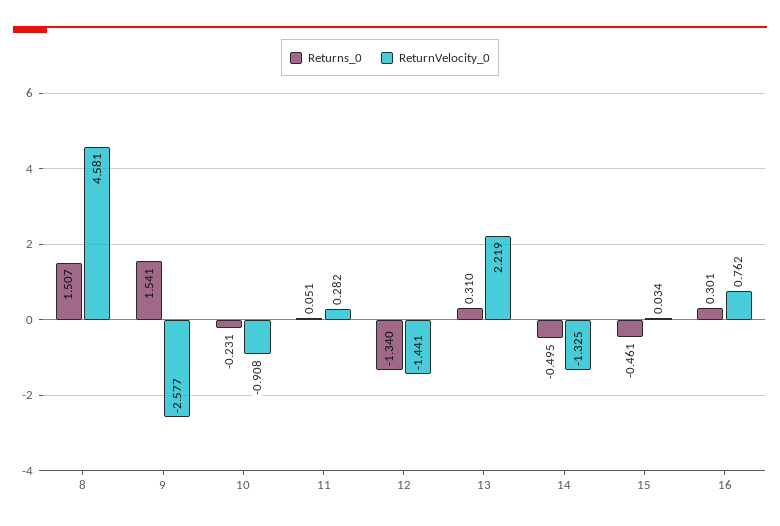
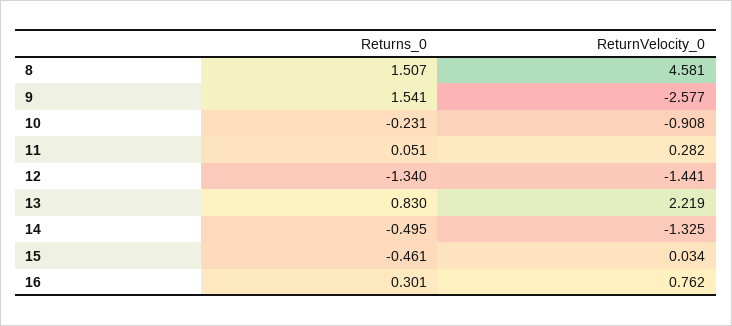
  {
    "Returns_0": {
      "8": 1.507,
      "9": 1.541,
      "10": -0.231,
      "11": 0.051,
      "12": -1.34,
-     "13": 0.31,
+     "13": 0.83,
      "14": -0.495,
      "15": -0.461,
      "16": 0.301
    },
    "ReturnVelocity_0": {
      "8": 4.581,
      "9": -2.577,
      "10": -0.908,
      "11": 0.282,
      "12": -1.441,
      "13": 2.219,
      "14": -1.325,
      "15": 0.034,
      "16": 0.762
    }
  }

